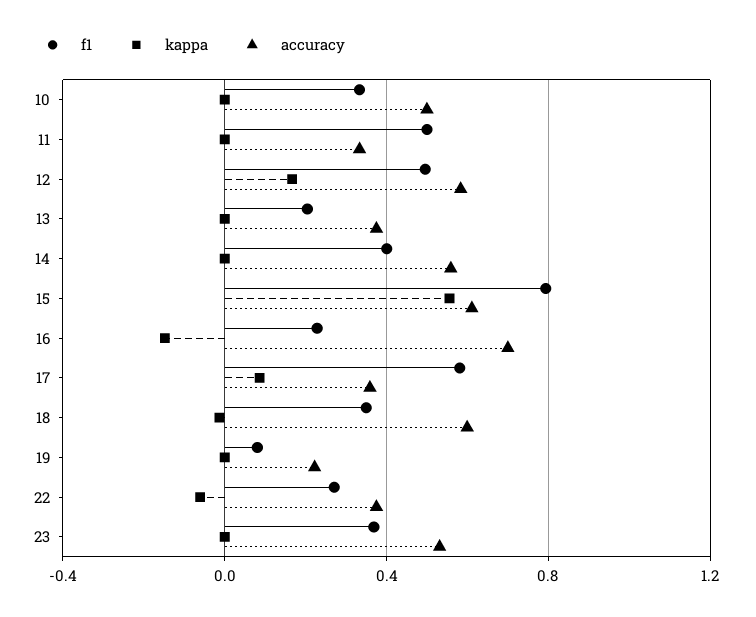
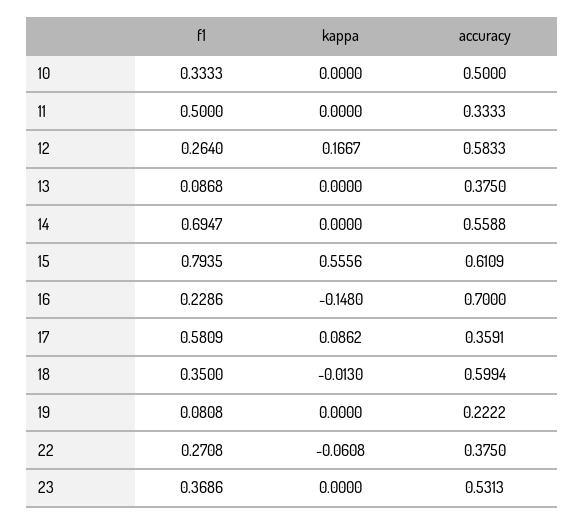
  {
    "f1": {
      "10": 0.3333,
      "11": 0.5,
-     "12": 0.5,
+     "12": 0.264,
-     "13": 0.2,
+     "13": 0.0868,
-     "14": 0.4,
+     "14": 0.6947,
      "15": 0.7935,
      "16": 0.2286,
      "17": 0.5809,
      "18": 0.35,
      "19": 0.0808,
      "22": 0.2708,
      "23": 0.3686
    },
    "kappa": {
      "10": 0,
      "11": 0,
      "12": 0.1667,
      "13": 0,
      "14": 0,
      "15": 0.5556,
      "16": -0.148,
      "17": 0.0862,
      "18": -0.013,
      "19": 0,
      "22": -0.0608,
      "23": 0
    },
    "accuracy": {
      "10": 0.5,
      "11": 0.3333,
      "12": 0.5833,
      "13": 0.375,
      "14": 0.5588,
      "15": 0.6109,
      "16": 0.7,
      "17": 0.3591,
      "18": 0.5994,
      "19": 0.2222,
      "22": 0.375,
      "23": 0.5313
    }
  }

